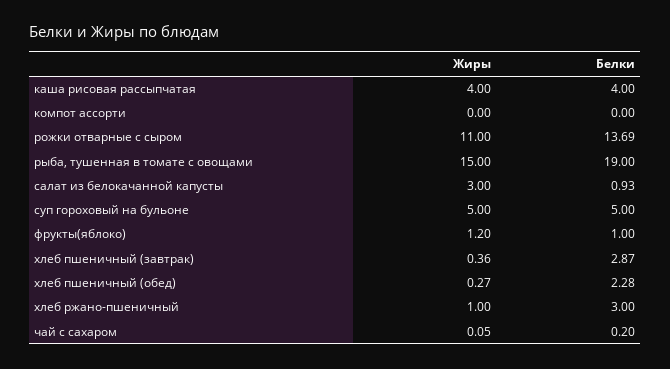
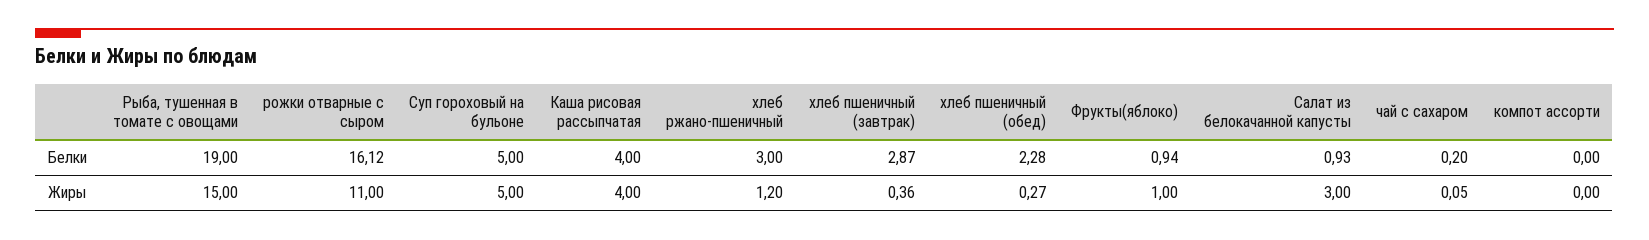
  {
    "Жиры": {
      "каша рисовая рассыпчатая": 4,
      "компот ассорти": 0,
      "рожки отварные с сыром": 11,
      "рыба, тушенная в томате с овощами": 15,
      "салат из белокачанной капусты": 3,
      "суп гороховый на бульоне": 5,
-     "фрукты(яблоко)": 1.2,
+     "фрукты(яблоко)": 1,
      "хлеб пшеничный (завтрак)": 0.36,
      "хлеб пшеничный (обед)": 0.27,
-     "хлеб ржано-пшеничный": 1,
+     "хлеб ржано-пшеничный": 1.2,
      "чай с сахаром": 0.05
    },
    "Белки": {
      "каша рисовая рассыпчатая": 4,
      "компот ассорти": 0,
-     "рожки отварные с сыром": 13.69,
+     "рожки отварные с сыром": 16.12,
      "рыба, тушенная в томате с овощами": 19,
      "салат из белокачанной капусты": 0.93,
      "суп гороховый на бульоне": 5,
-     "фрукты(яблоко)": 1,
+     "фрукты(яблоко)": 0.94,
      "хлеб пшеничный (завтрак)": 2.87,
      "хлеб пшеничный (обед)": 2.28,
      "хлеб ржано-пшеничный": 3,
      "чай с сахаром": 0.2
    }
  }

